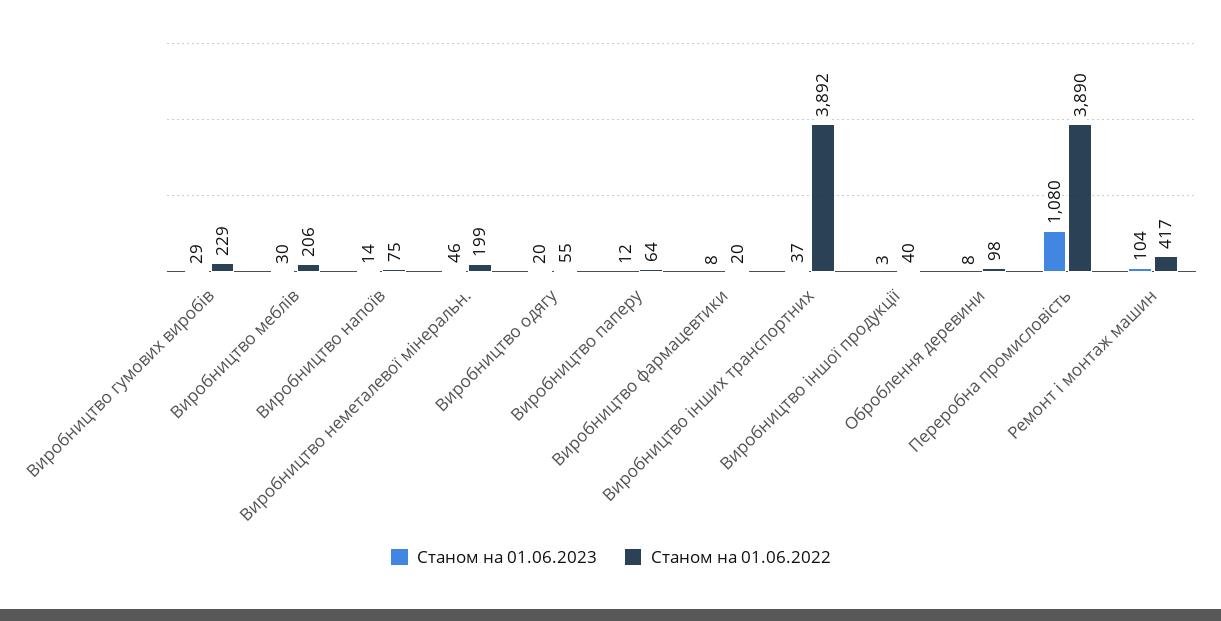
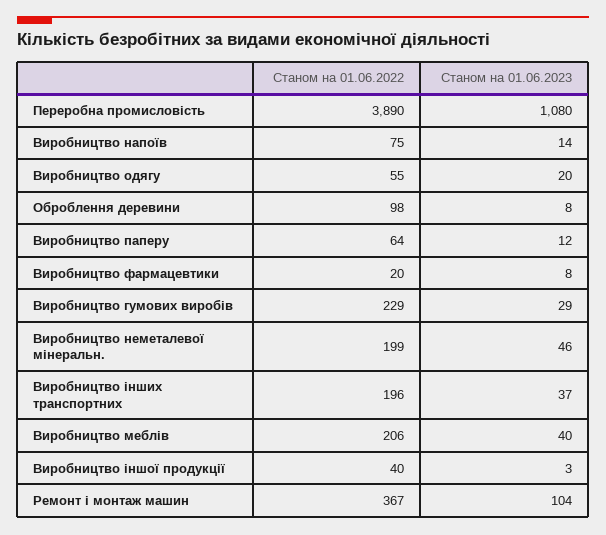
  {
    "Станом на 01.06.2023": {
      "Виробництво гумових виробів": 29,
-     "Виробництво меблів": 30,
+     "Виробництво меблів": 40,
      "Виробництво напоїв": 14,
      "Виробництво неметалевої мінеральн.": 46,
      "Виробництво одягу": 20,
      "Виробництво паперу": 12,
      "Виробництво фармацевтики": 8,
      "Виробництво інших транспортних": 37,
      "Виробництво іншої продукції": 3,
      "Оброблення деревини": 8,
      "Переробна промисловість": 1080,
      "Ремонт і монтаж машин": 104
    },
    "Станом на 01.06.2022": {
      "Виробництво гумових виробів": 229,
      "Виробництво меблів": 206,
      "Виробництво напоїв": 75,
      "Виробництво неметалевої мінеральн.": 199,
      "Виробництво одягу": 55,
      "Виробництво паперу": 64,
      "Виробництво фармацевтики": 20,
-     "Виробництво інших транспортних": 3892,
+     "Виробництво інших транспортних": 196,
      "Виробництво іншої продукції": 40,
      "Оброблення деревини": 98,
      "Переробна промисловість": 3890,
-     "Ремонт і монтаж машин": 417
+     "Ремонт і монтаж машин": 367
    }
  }

